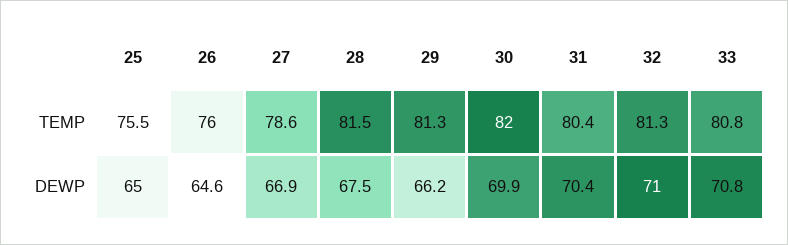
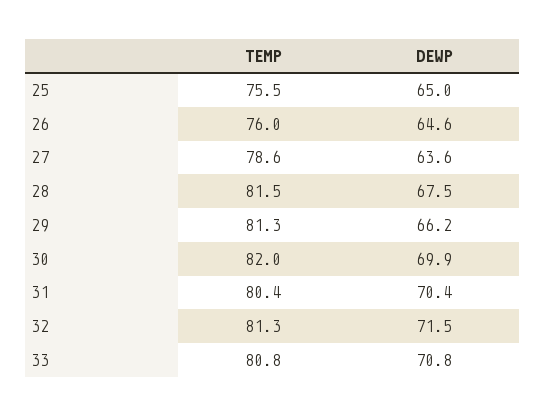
  {
    "25": {
      "TEMP": 75.5,
      "DEWP": 65
    },
    "26": {
      "TEMP": 76,
      "DEWP": 64.6
    },
    "27": {
      "TEMP": 78.6,
-     "DEWP": 66.9
+     "DEWP": 63.6
    },
    "28": {
      "TEMP": 81.5,
      "DEWP": 67.5
    },
    "29": {
      "TEMP": 81.3,
      "DEWP": 66.2
    },
    "30": {
      "TEMP": 82,
      "DEWP": 69.9
    },
    "31": {
      "TEMP": 80.4,
      "DEWP": 70.4
    },
    "32": {
      "TEMP": 81.3,
-     "DEWP": 71
+     "DEWP": 71.5
    },
    "33": {
      "TEMP": 80.8,
      "DEWP": 70.8
    }
  }

